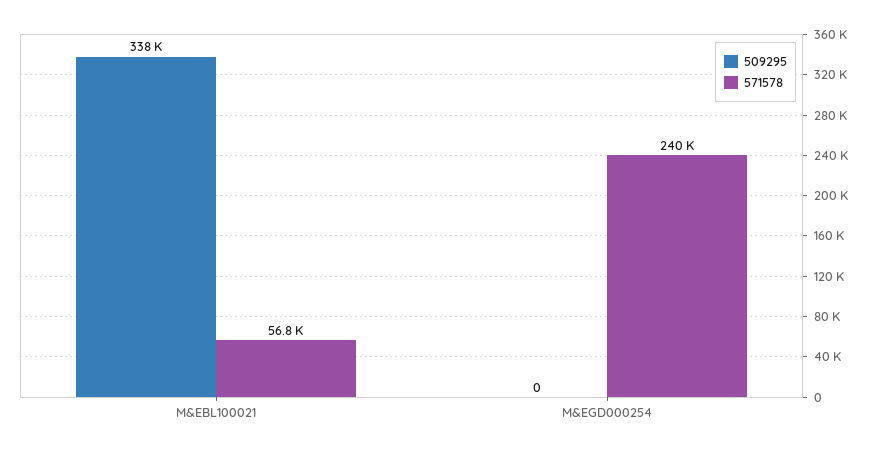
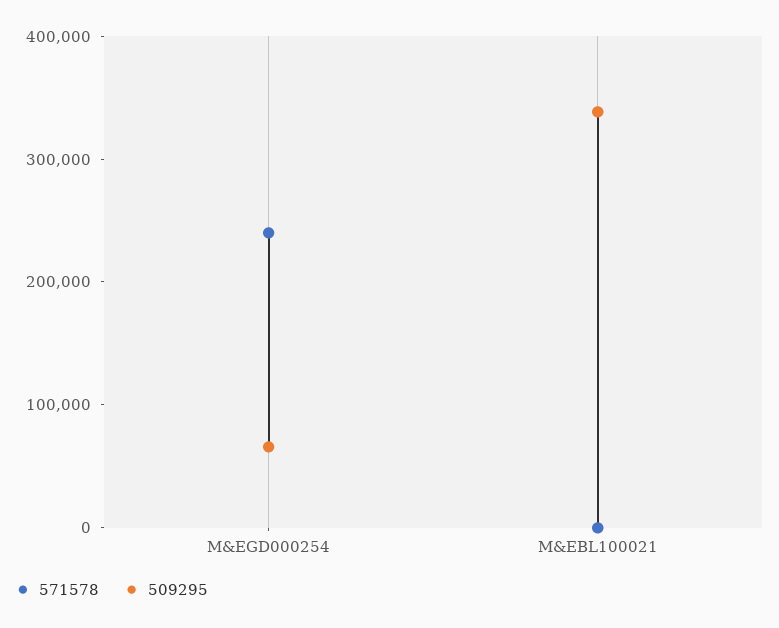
  {
    "509295": {
      "M&EBL100021": 338000,
-     "M&EGD000254": 0
+     "M&EGD000254": 60000
    },
    "571578": {
-     "M&EBL100021": 56800,
+     "M&EBL100021": 0,
      "M&EGD000254": 240000
    }
  }

